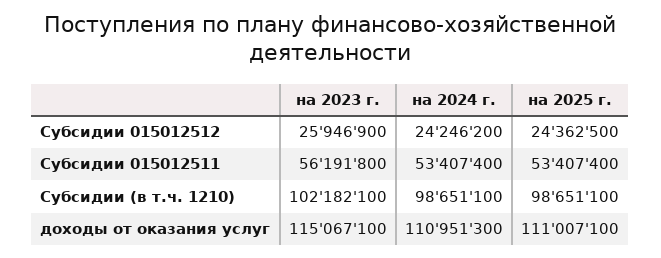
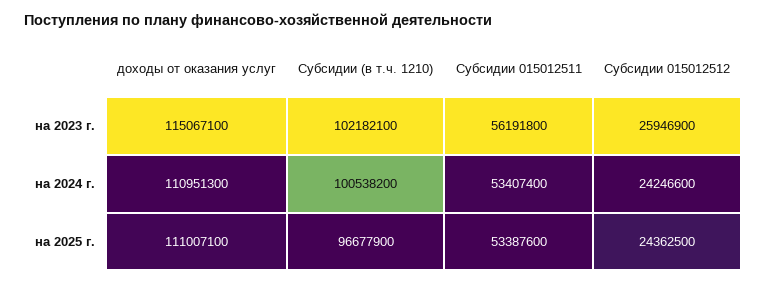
  {
    "на 2023 г.": {
      "Субсидии 015012512": 25946900,
      "Субсидии 015012511": 56191800,
      "Субсидии (в т.ч. 1210)": 102182100,
      "доходы от оказания услуг": 115067100
    },
    "на 2024 г.": {
-     "Субсидии 015012512": 24246200,
+     "Субсидии 015012512": 24246600,
      "Субсидии 015012511": 53407400,
-     "Субсидии (в т.ч. 1210)": 98651100,
+     "Субсидии (в т.ч. 1210)": 100538200,
      "доходы от оказания услуг": 110951300
    },
    "на 2025 г.": {
      "Субсидии 015012512": 24362500,
-     "Субсидии 015012511": 53407400,
+     "Субсидии 015012511": 53387600,
-     "Субсидии (в т.ч. 1210)": 98651100,
+     "Субсидии (в т.ч. 1210)": 96677900,
      "доходы от оказания услуг": 111007100
    }
  }

